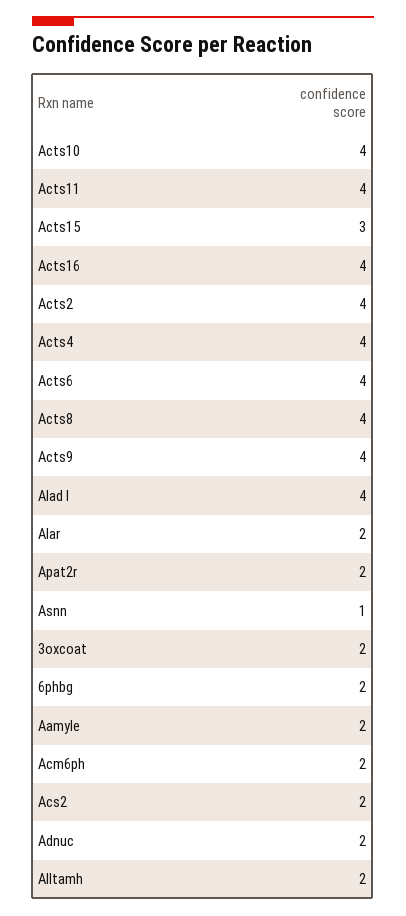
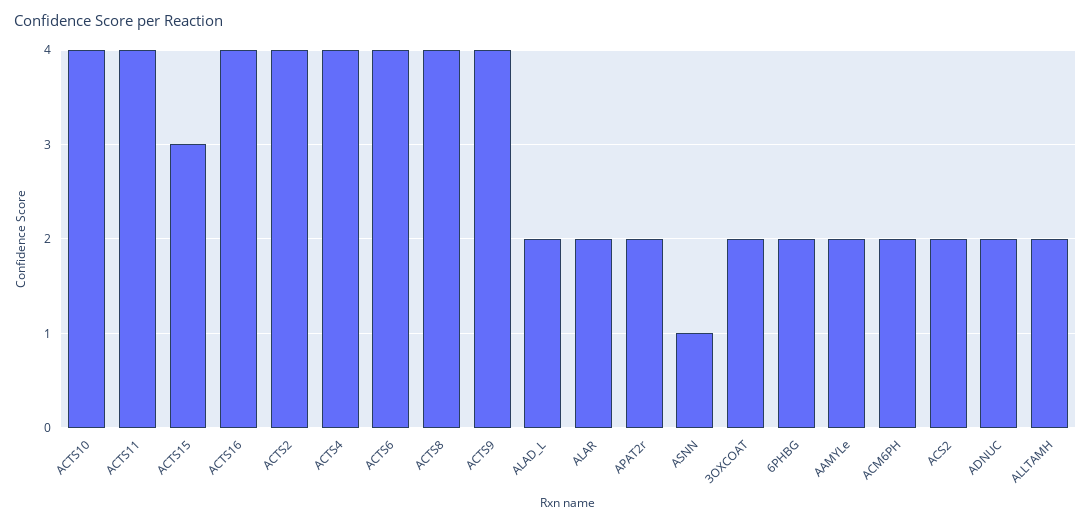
  {
    "Acts10": 4,
    "Acts11": 4,
    "Acts15": 3,
    "Acts16": 4,
    "Acts2": 4,
    "Acts4": 4,
    "Acts6": 4,
    "Acts8": 4,
    "Acts9": 4,
-   "Alad l": 4,
+   "Alad l": 2,
    "Alar": 2,
    "Apat2r": 2,
    "Asnn": 1,
    "3oxcoat": 2,
    "6phbg": 2,
    "Aamyle": 2,
    "Acm6ph": 2,
    "Acs2": 2,
    "Adnuc": 2,
    "Alltamh": 2
  }

